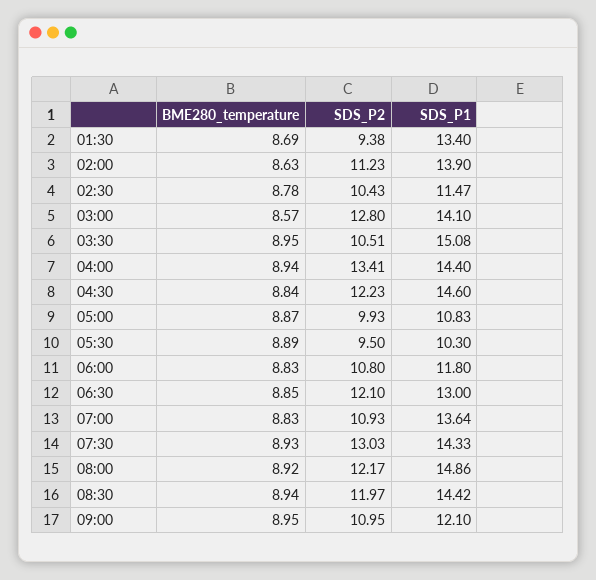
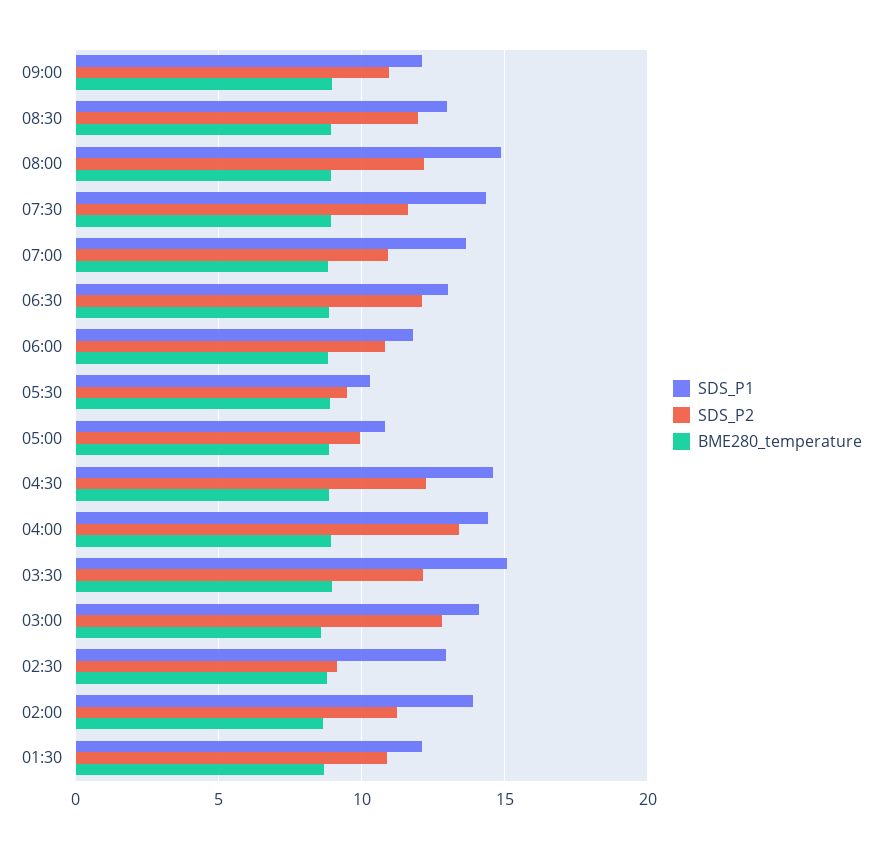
  {
    "BME280_temperature": {
      "01:30": 8.69,
      "02:00": 8.63,
      "02:30": 8.78,
      "03:00": 8.57,
      "03:30": 8.95,
      "04:00": 8.94,
      "04:30": 8.84,
      "05:00": 8.87,
      "05:30": 8.89,
      "06:00": 8.83,
      "06:30": 8.85,
      "07:00": 8.83,
      "07:30": 8.93,
      "08:00": 8.92,
      "08:30": 8.94,
      "09:00": 8.95
    },
    "SDS_P2": {
-     "01:30": 9.38,
+     "01:30": 11,
      "02:00": 11.23,
-     "02:30": 10.43,
+     "02:30": 9,
      "03:00": 12.8,
-     "03:30": 10.51,
+     "03:30": 12,
      "04:00": 13.41,
      "04:30": 12.23,
      "05:00": 9.93,
      "05:30": 9.5,
      "06:00": 10.8,
      "06:30": 12.1,
      "07:00": 10.93,
-     "07:30": 13.03,
+     "07:30": 11.5,
      "08:00": 12.17,
      "08:30": 11.97,
      "09:00": 10.95
    },
    "SDS_P1": {
-     "01:30": 13.4,
+     "01:30": 12,
      "02:00": 13.9,
-     "02:30": 11.47,
+     "02:30": 13,
      "03:00": 14.1,
      "03:30": 15.08,
      "04:00": 14.4,
      "04:30": 14.6,
      "05:00": 10.83,
      "05:30": 10.3,
      "06:00": 11.8,
      "06:30": 13,
      "07:00": 13.64,
      "07:30": 14.33,
      "08:00": 14.86,
-     "08:30": 14.42,
+     "08:30": 13,
      "09:00": 12.1
    }
  }

